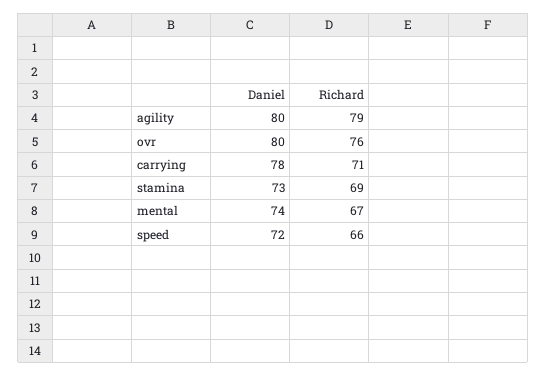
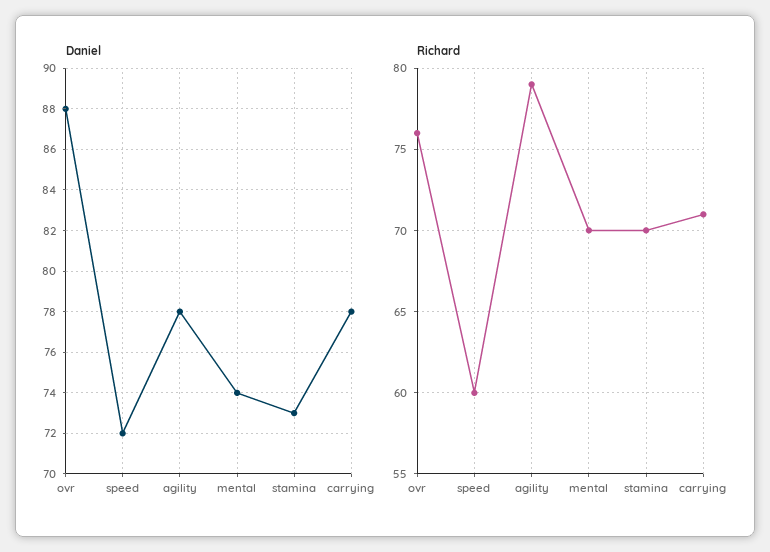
  {
    "Daniel": {
-     "agility": 80,
+     "agility": 78,
-     "ovr": 80,
+     "ovr": 88,
      "carrying": 78,
      "stamina": 73,
      "mental": 74,
      "speed": 72
    },
    "Richard": {
      "agility": 79,
      "ovr": 76,
      "carrying": 71,
-     "stamina": 69,
+     "stamina": 70,
-     "mental": 67,
+     "mental": 70,
-     "speed": 66
+     "speed": 60
    }
  }

